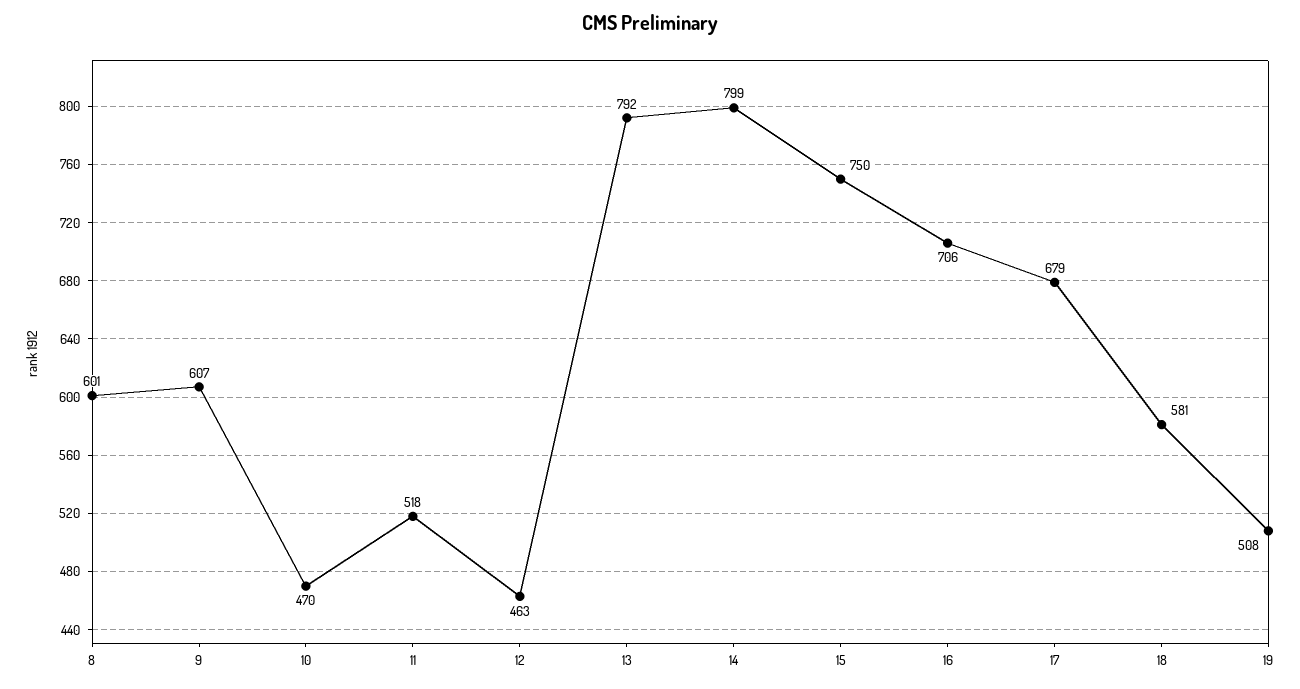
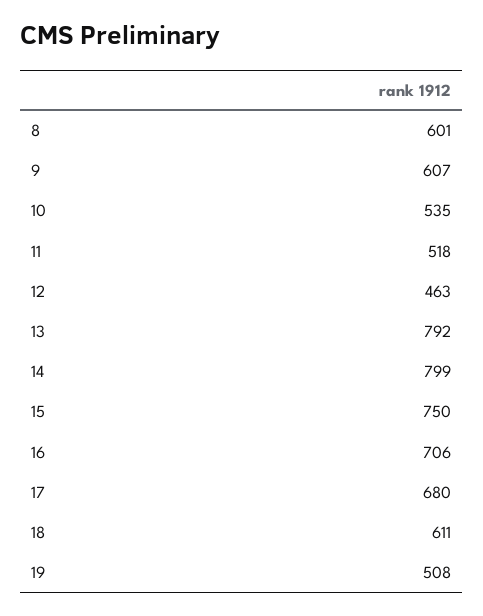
  {
    "8": 601,
    "9": 607,
-   "10": 470,
+   "10": 535,
    "11": 518,
    "12": 463,
    "13": 792,
    "14": 799,
    "15": 750,
    "16": 706,
-   "17": 679,
+   "17": 680,
-   "18": 581,
+   "18": 611,
    "19": 508
  }

